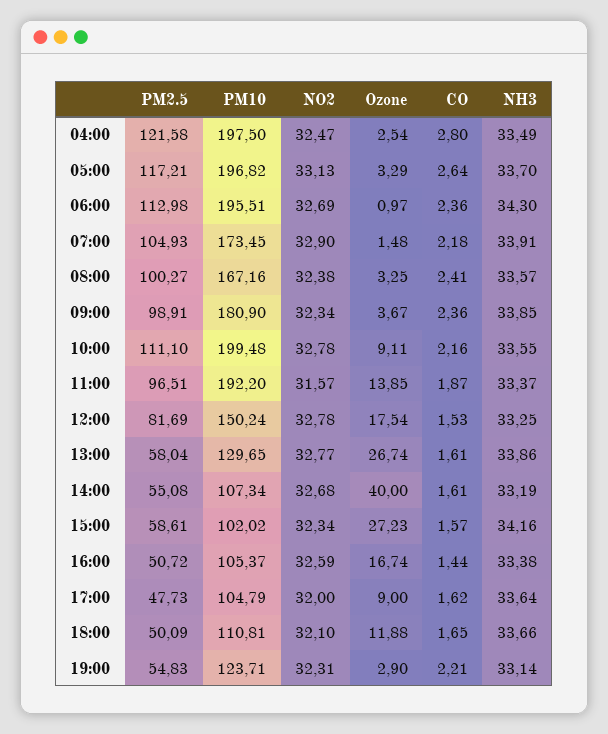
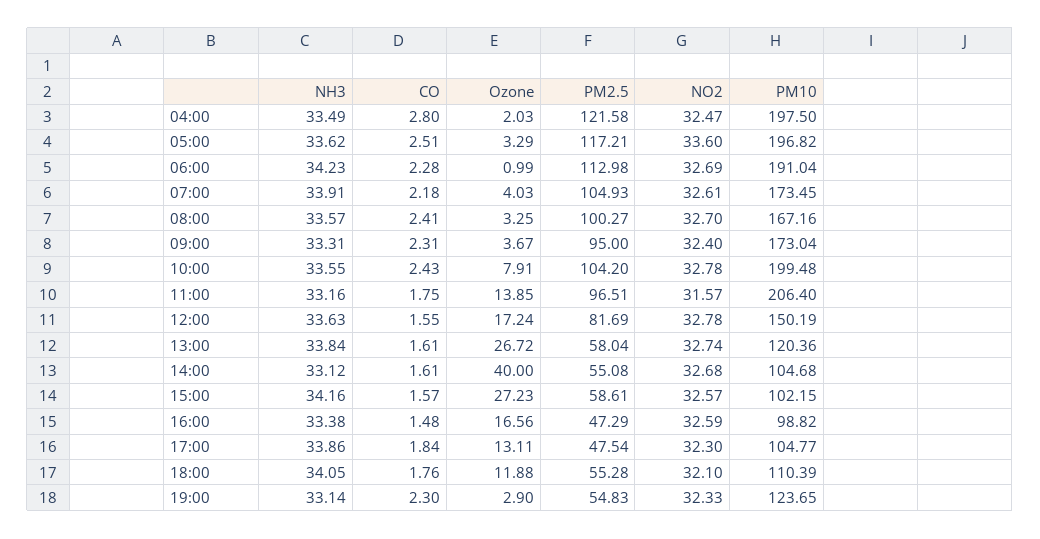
  {
    "PM2.5": {
      "04:00": 121.58,
      "05:00": 117.21,
      "06:00": 112.98,
      "07:00": 104.93,
      "08:00": 100.27,
-     "09:00": 98.91,
+     "09:00": 95,
-     "10:00": 111.1,
+     "10:00": 104.2,
      "11:00": 96.51,
      "12:00": 81.69,
      "13:00": 58.04,
      "14:00": 55.08,
      "15:00": 58.61,
-     "16:00": 50.72,
+     "16:00": 47.29,
-     "17:00": 47.73,
+     "17:00": 47.54,
-     "18:00": 50.09,
+     "18:00": 55.28,
      "19:00": 54.83
    },
    "PM10": {
      "04:00": 197.5,
      "05:00": 196.82,
-     "06:00": 195.51,
+     "06:00": 191.04,
      "07:00": 173.45,
      "08:00": 167.16,
-     "09:00": 180.9,
+     "09:00": 173.04,
      "10:00": 199.48,
-     "11:00": 192.2,
+     "11:00": 206.4,
-     "12:00": 150.24,
+     "12:00": 150.19,
-     "13:00": 129.65,
+     "13:00": 120.36,
-     "14:00": 107.34,
+     "14:00": 104.68,
-     "15:00": 102.02,
+     "15:00": 102.15,
-     "16:00": 105.37,
+     "16:00": 98.82,
-     "17:00": 104.79,
+     "17:00": 104.77,
-     "18:00": 110.81,
+     "18:00": 110.39,
-     "19:00": 123.71
+     "19:00": 123.65
    },
    "NO2": {
      "04:00": 32.47,
-     "05:00": 33.13,
+     "05:00": 33.6,
      "06:00": 32.69,
-     "07:00": 32.9,
+     "07:00": 32.61,
-     "08:00": 32.38,
+     "08:00": 32.7,
-     "09:00": 32.34,
+     "09:00": 32.4,
      "10:00": 32.78,
      "11:00": 31.57,
      "12:00": 32.78,
-     "13:00": 32.77,
+     "13:00": 32.74,
      "14:00": 32.68,
-     "15:00": 32.34,
+     "15:00": 32.57,
      "16:00": 32.59,
-     "17:00": 32,
+     "17:00": 32.3,
      "18:00": 32.1,
-     "19:00": 32.31
+     "19:00": 32.33
    },
    "Ozone": {
-     "04:00": 2.54,
+     "04:00": 2.03,
      "05:00": 3.29,
-     "06:00": 0.97,
+     "06:00": 0.99,
-     "07:00": 1.48,
+     "07:00": 4.03,
      "08:00": 3.25,
      "09:00": 3.67,
-     "10:00": 9.11,
+     "10:00": 7.91,
      "11:00": 13.85,
-     "12:00": 17.54,
+     "12:00": 17.24,
-     "13:00": 26.74,
+     "13:00": 26.72,
      "14:00": 40,
      "15:00": 27.23,
-     "16:00": 16.74,
+     "16:00": 16.56,
-     "17:00": 9,
+     "17:00": 13.11,
      "18:00": 11.88,
      "19:00": 2.9
    },
    "CO": {
      "04:00": 2.8,
-     "05:00": 2.64,
+     "05:00": 2.51,
-     "06:00": 2.36,
+     "06:00": 2.28,
      "07:00": 2.18,
      "08:00": 2.41,
-     "09:00": 2.36,
+     "09:00": 2.31,
-     "10:00": 2.16,
+     "10:00": 2.43,
-     "11:00": 1.87,
+     "11:00": 1.75,
-     "12:00": 1.53,
+     "12:00": 1.55,
      "13:00": 1.61,
      "14:00": 1.61,
      "15:00": 1.57,
-     "16:00": 1.44,
+     "16:00": 1.48,
-     "17:00": 1.62,
+     "17:00": 1.84,
-     "18:00": 1.65,
+     "18:00": 1.76,
-     "19:00": 2.21
+     "19:00": 2.3
    },
    "NH3": {
      "04:00": 33.49,
-     "05:00": 33.7,
+     "05:00": 33.62,
-     "06:00": 34.3,
+     "06:00": 34.23,
      "07:00": 33.91,
      "08:00": 33.57,
-     "09:00": 33.85,
+     "09:00": 33.31,
      "10:00": 33.55,
-     "11:00": 33.37,
+     "11:00": 33.16,
-     "12:00": 33.25,
+     "12:00": 33.63,
-     "13:00": 33.86,
+     "13:00": 33.84,
-     "14:00": 33.19,
+     "14:00": 33.12,
      "15:00": 34.16,
      "16:00": 33.38,
-     "17:00": 33.64,
+     "17:00": 33.86,
-     "18:00": 33.66,
+     "18:00": 34.05,
      "19:00": 33.14
    }
  }

